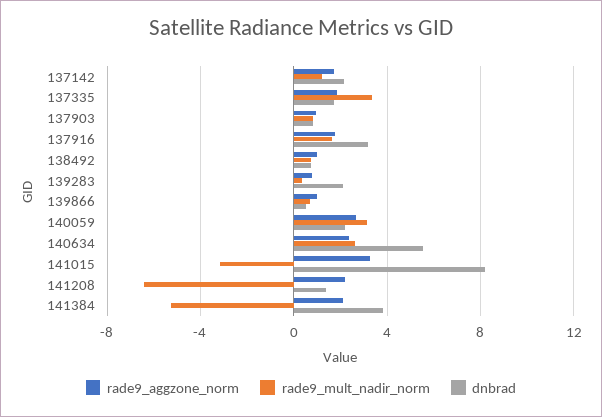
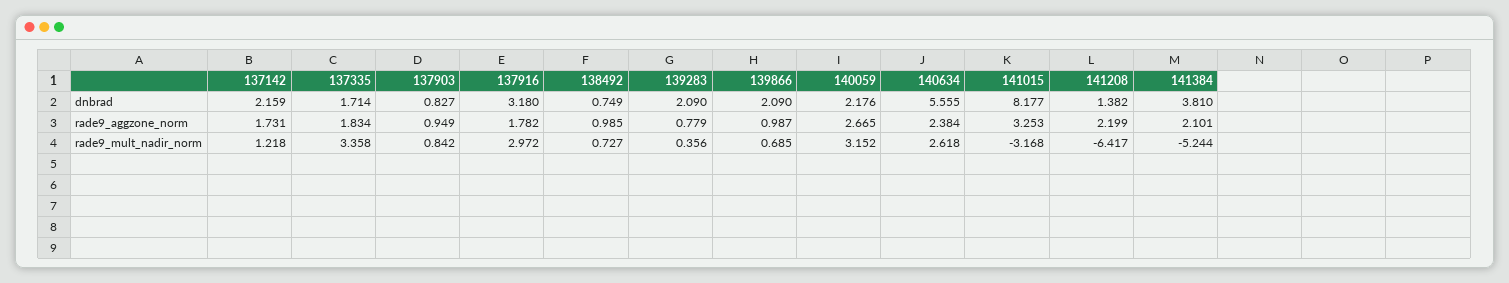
  {
    "rade9_aggzone_norm": {
      "137142": 1.731,
      "137335": 1.834,
      "137903": 0.949,
      "137916": 1.782,
      "138492": 0.985,
      "139283": 0.779,
      "139866": 0.987,
      "140059": 2.665,
      "140634": 2.384,
      "141015": 3.253,
      "141208": 2.199,
      "141384": 2.101
    },
    "rade9_mult_nadir_norm": {
      "137142": 1.218,
      "137335": 3.358,
      "137903": 0.842,
-     "137916": 1.5,
+     "137916": 2.972,
      "138492": 0.727,
      "139283": 0.356,
      "139866": 0.685,
      "140059": 3.152,
      "140634": 2.618,
      "141015": -3.168,
      "141208": -6.417,
      "141384": -5.244
    },
    "dnbrad": {
      "137142": 2.159,
      "137335": 1.714,
      "137903": 0.827,
      "137916": 3.18,
      "138492": 0.749,
      "139283": 2.09,
-     "139866": 0.5,
+     "139866": 2.09,
      "140059": 2.176,
      "140634": 5.555,
      "141015": 8.177,
      "141208": 1.382,
      "141384": 3.81
    }
  }

